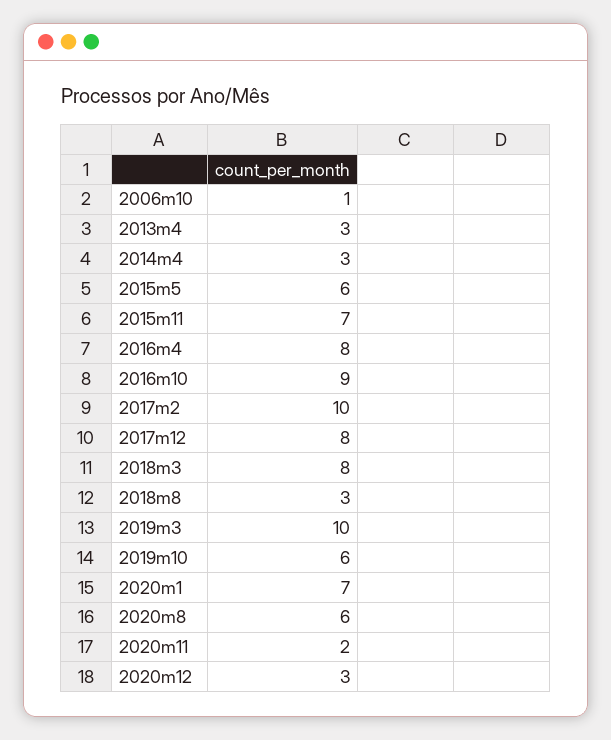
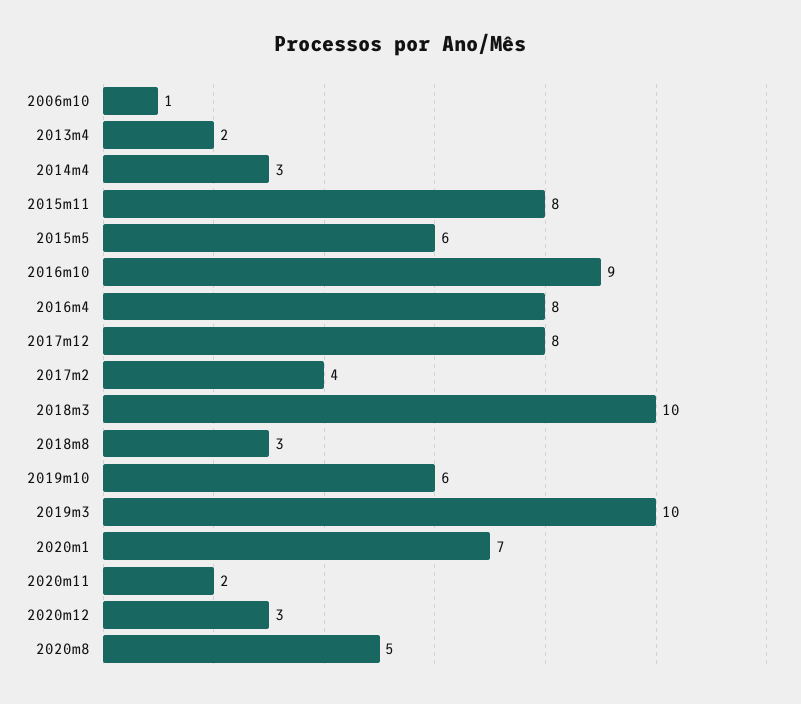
  {
    "2006m10": 1,
-   "2013m4": 3,
+   "2013m4": 2,
    "2014m4": 3,
    "2015m5": 6,
-   "2015m11": 7,
+   "2015m11": 8,
    "2016m4": 8,
    "2016m10": 9,
-   "2017m2": 10,
+   "2017m2": 4,
    "2017m12": 8,
-   "2018m3": 8,
+   "2018m3": 10,
    "2018m8": 3,
    "2019m3": 10,
    "2019m10": 6,
    "2020m1": 7,
-   "2020m8": 6,
+   "2020m8": 5,
    "2020m11": 2,
    "2020m12": 3
  }

